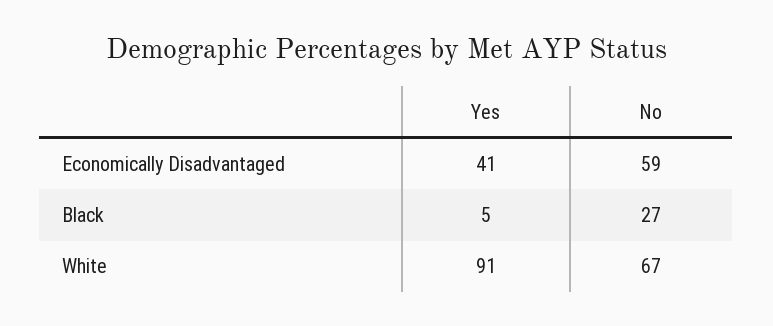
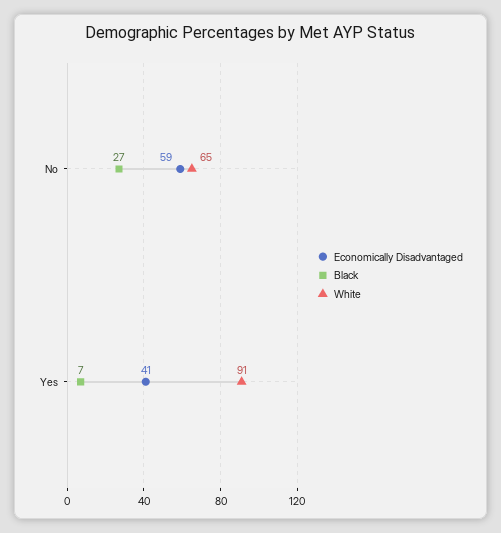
  {
    "Economically Disadvantaged": {
      "Yes": 41,
      "No": 59
    },
    "Black": {
-     "Yes": 5,
+     "Yes": 7,
      "No": 27
    },
    "White": {
      "Yes": 91,
-     "No": 67
+     "No": 65
    }
  }

